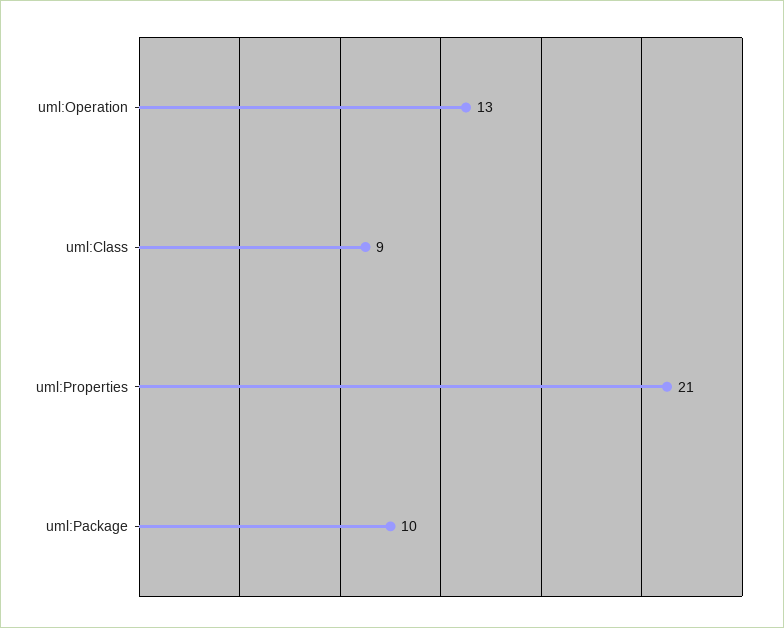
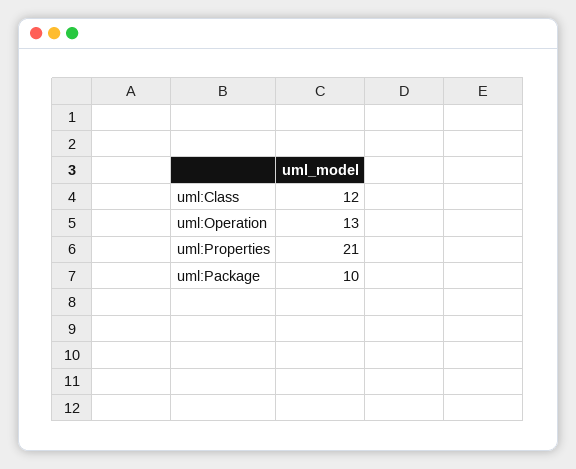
  {
    "uml:Operation": 13,
-   "uml:Class": 9,
+   "uml:Class": 12,
    "uml:Properties": 21,
    "uml:Package": 10
  }

